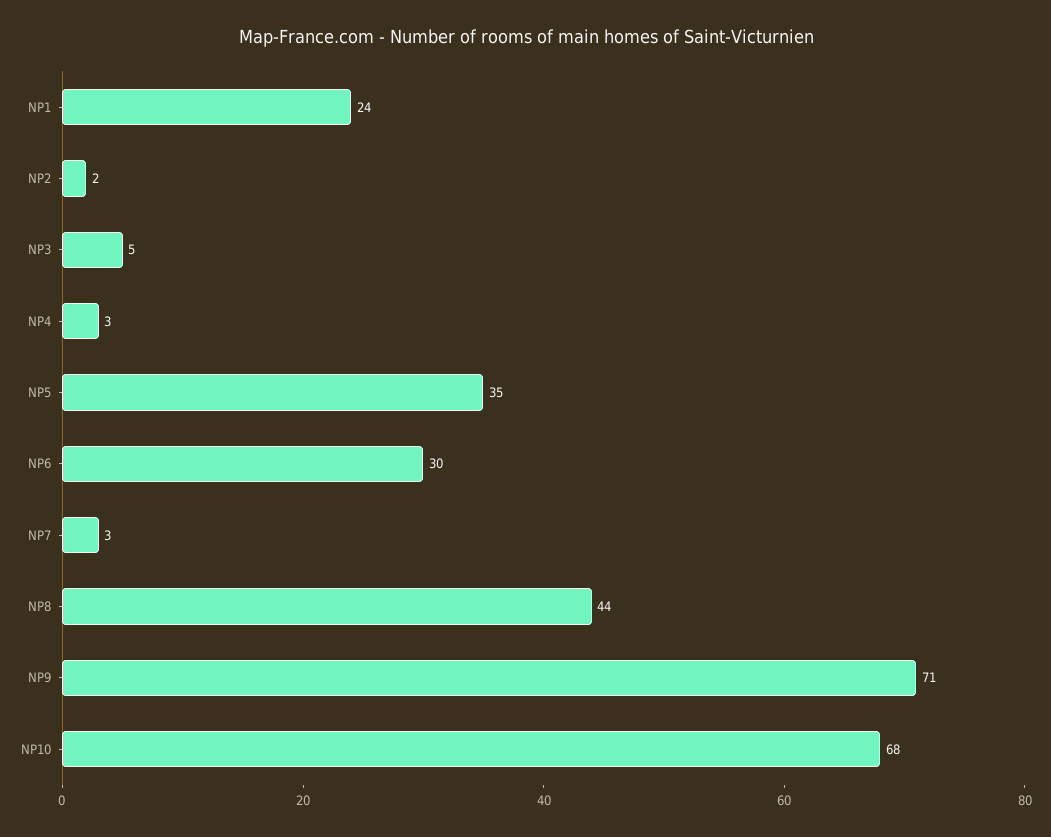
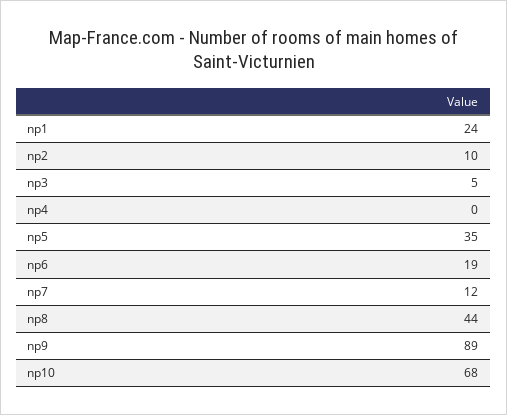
  {
    "NP1": 24,
-   "NP2": 2,
+   "NP2": 10,
    "NP3": 5,
-   "NP4": 3,
+   "NP4": 0,
    "NP5": 35,
-   "NP6": 30,
+   "NP6": 19,
-   "NP7": 3,
+   "NP7": 12,
    "NP8": 44,
-   "NP9": 71,
+   "NP9": 89,
    "NP10": 68
  }

